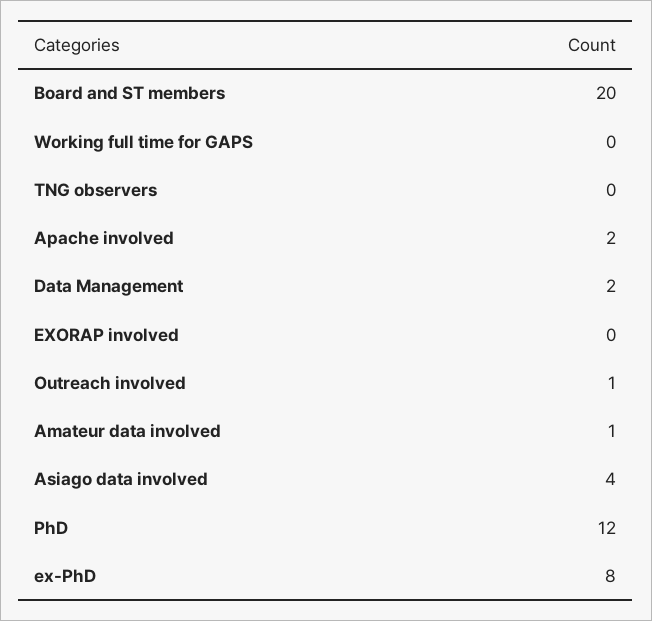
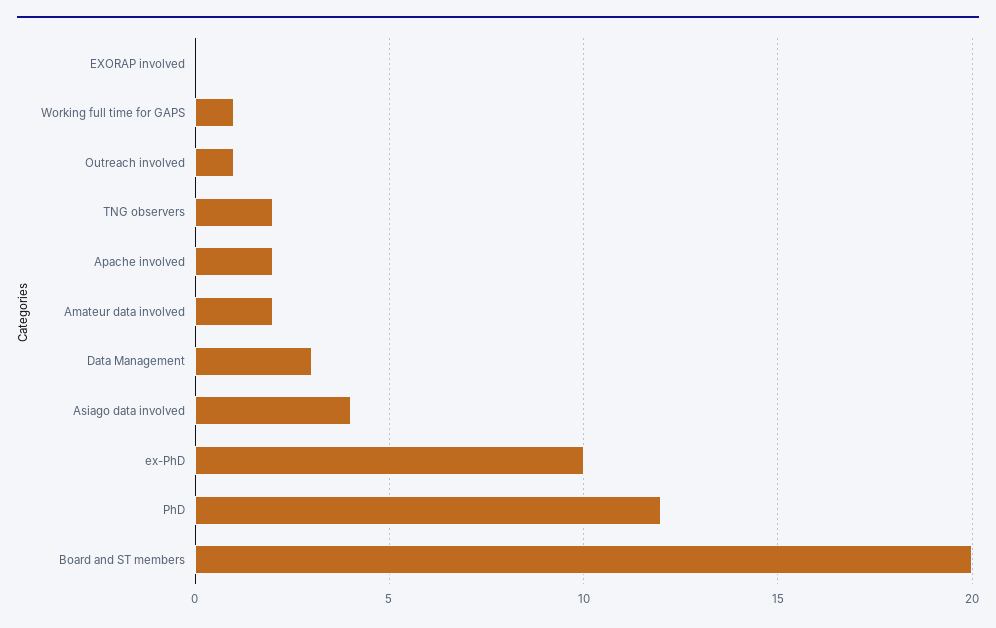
  {
    "Board and ST members": 20,
-   "Working full time for GAPS": 0,
+   "Working full time for GAPS": 1,
-   "TNG observers": 0,
+   "TNG observers": 2,
    "Apache involved": 2,
-   "Data Management": 2,
+   "Data Management": 3,
    "EXORAP involved": 0,
    "Outreach involved": 1,
-   "Amateur data involved": 1,
+   "Amateur data involved": 2,
    "Asiago data involved": 4,
    "PhD": 12,
-   "ex-PhD": 8
+   "ex-PhD": 10
  }

